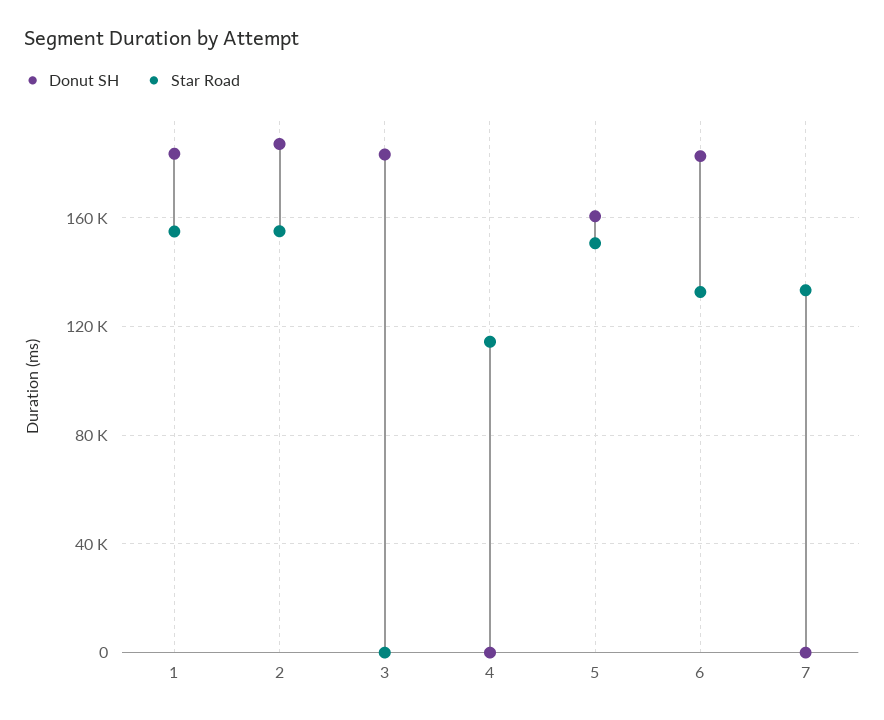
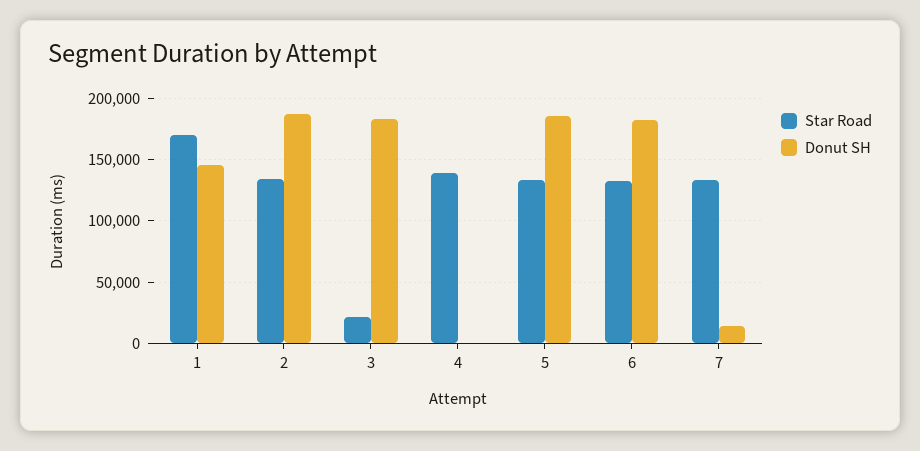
  {
    "Donut SH": {
-     "1": 185000,
+     "1": 145000,
      "2": 185000,
      "3": 185000,
      "4": 0,
-     "5": 160000,
+     "5": 185000,
      "6": 185000,
-     "7": 0
+     "7": 15000
    },
    "Star Road": {
-     "1": 155000,
+     "1": 170000,
-     "2": 155000,
+     "2": 135000,
-     "3": 0,
+     "3": 20000,
-     "4": 115000,
+     "4": 140000,
-     "5": 150000,
+     "5": 135000,
      "6": 135000,
      "7": 135000
    }
  }

